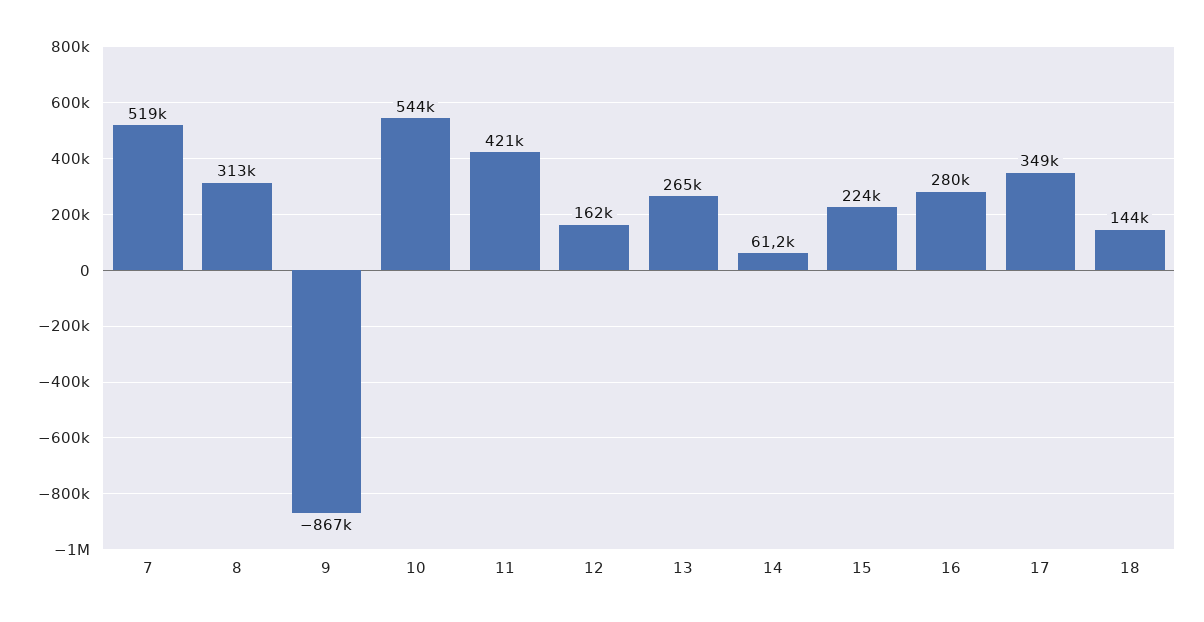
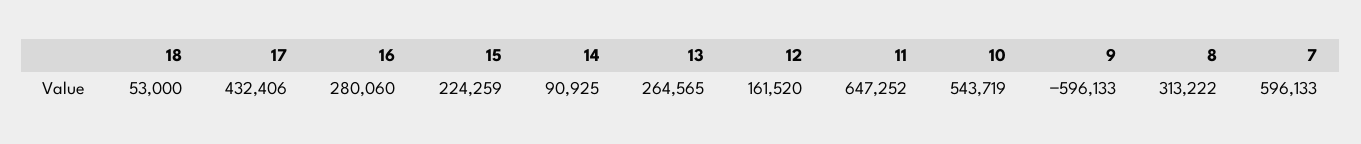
  {
-   "7": 519000,
+   "7": 596133,
    "8": 313222,
-   "9": -867000,
+   "9": -596133,
    "10": 543719,
-   "11": 421000,
+   "11": 647252,
    "12": 161520,
    "13": 264565,
-   "14": 61200,
+   "14": 90925,
    "15": 224259,
    "16": 280060,
-   "17": 349000,
+   "17": 432406,
-   "18": 144000
+   "18": 53000
  }

